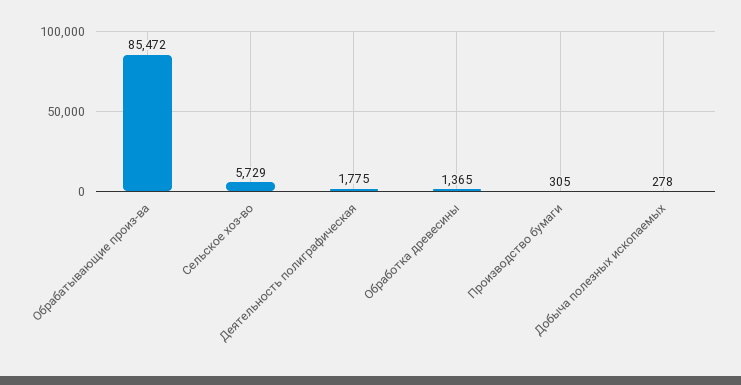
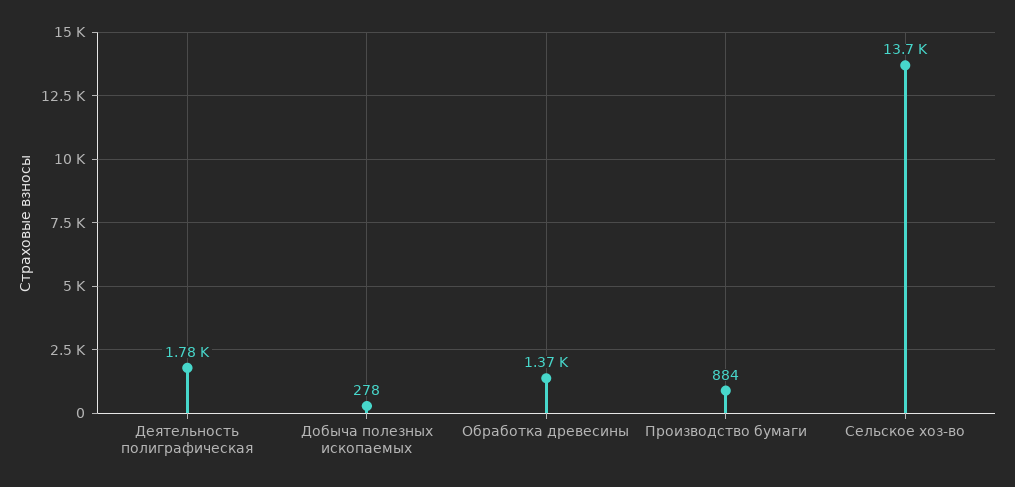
  {
-   "Обрабатывающие произ-ва": 85472,
-   "Сельское хоз-во": 5729,
+   "Сельское хоз-во": 13700,
    "Деятельность полиграфическая": 1775,
    "Обработка древесины": 1365,
-   "Производство бумаги": 305,
+   "Производство бумаги": 884,
    "Добыча полезных ископаемых": 278
  }

